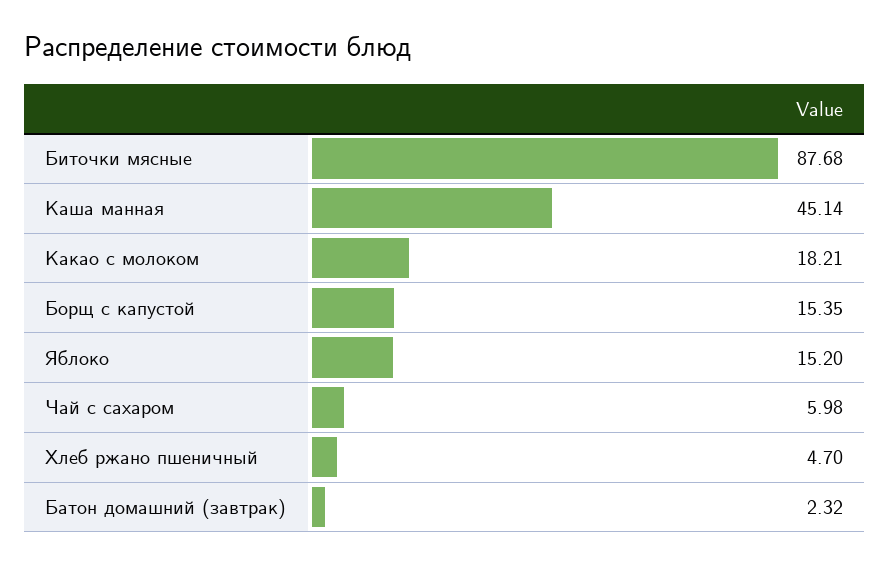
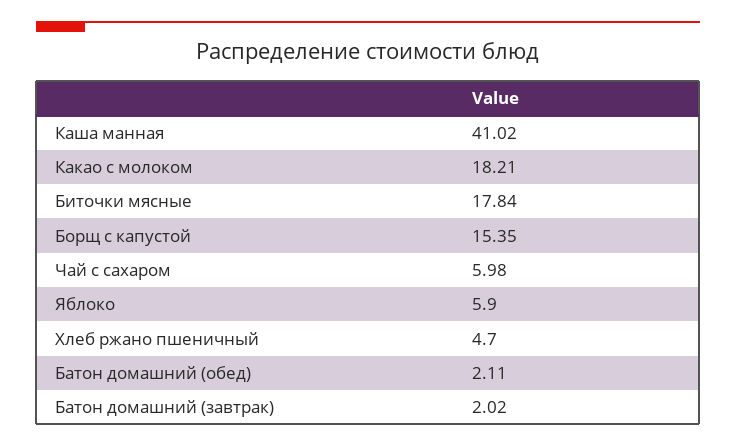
  {
-   "Биточки мясные": 87.68,
+   "Биточки мясные": 17.84,
-   "Каша манная": 45.14,
+   "Каша манная": 41.02,
    "Какао с молоком": 18.21,
    "Борщ с капустой": 15.35,
-   "Яблоко": 15.2,
+   "Яблоко": 5.9,
    "Чай с сахаром": 5.98,
    "Хлеб ржано пшеничный": 4.7,
-   "Батон домашний (завтрак)": 2.32
+   "Батон домашний (завтрак)": 2.02,
+   "Батон домашний (обед)": 2.11
  }

